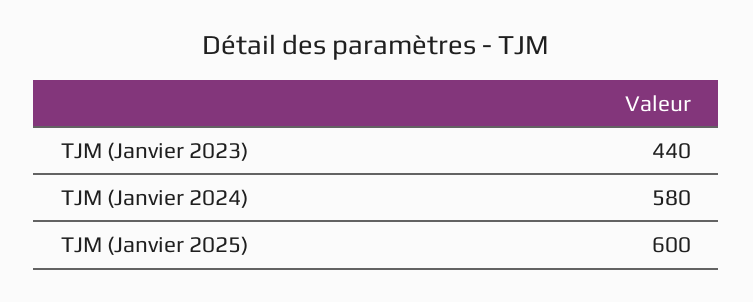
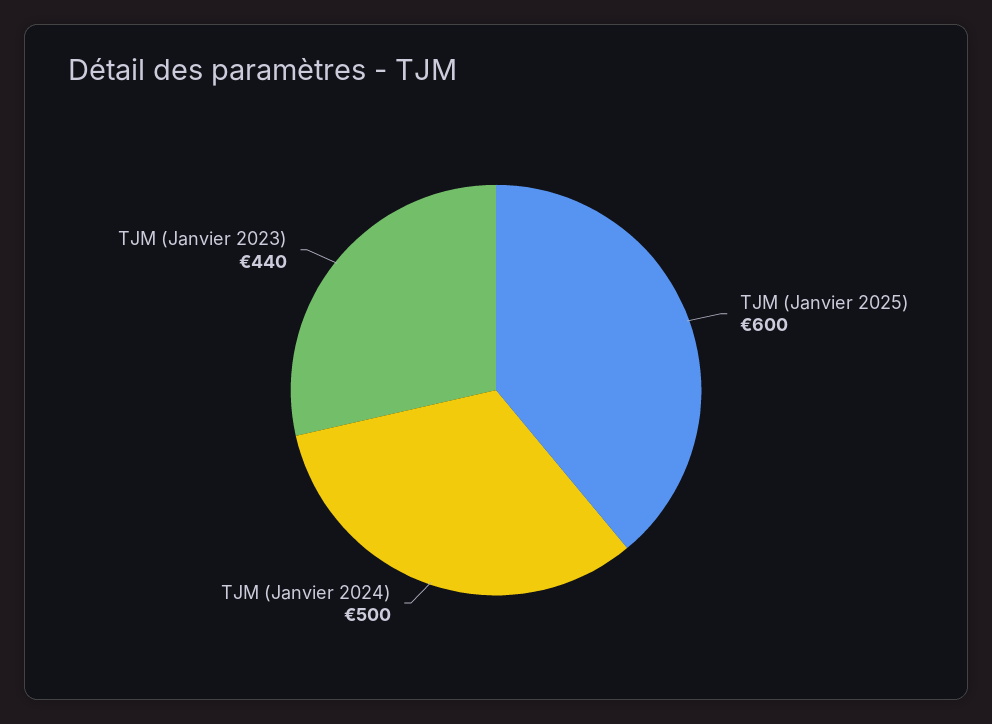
  {
    "TJM (Janvier 2023)": 440,
-   "TJM (Janvier 2024)": 580,
+   "TJM (Janvier 2024)": 500,
    "TJM (Janvier 2025)": 600
  }

